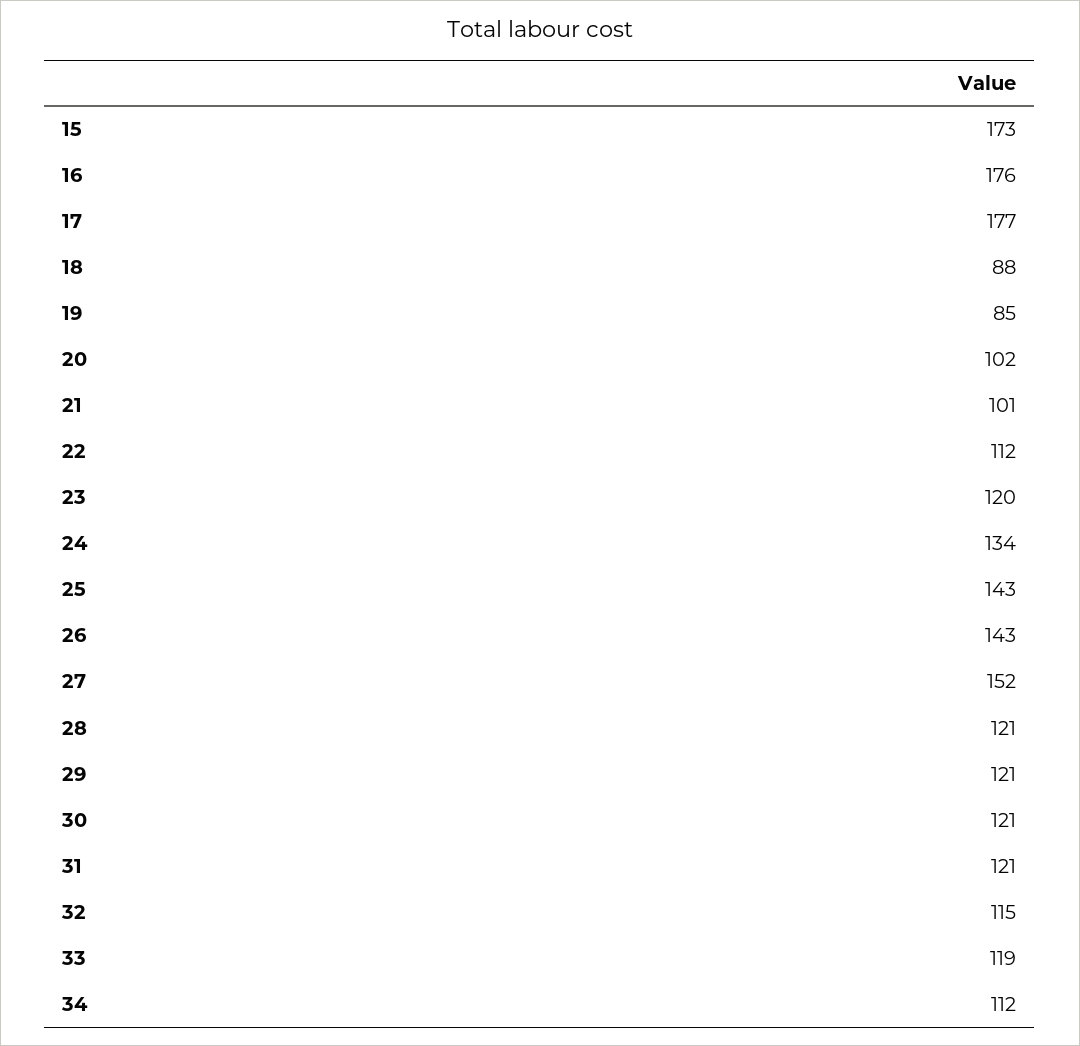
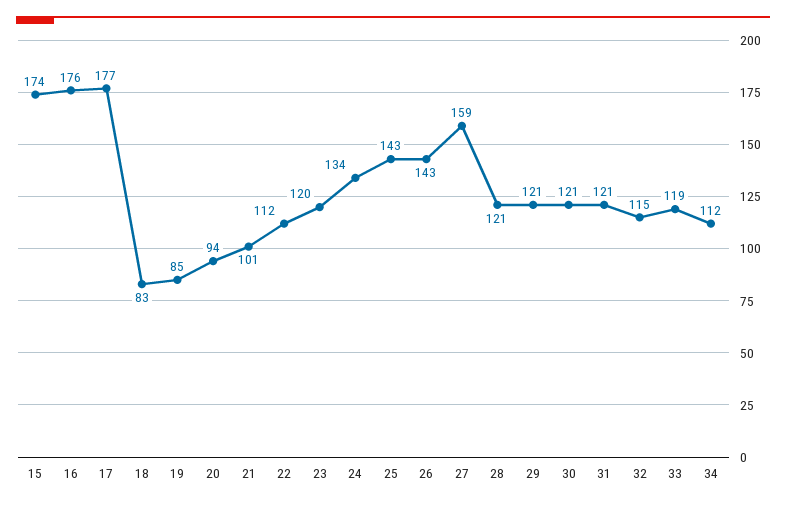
  {
-   "15": 173,
+   "15": 174,
    "16": 176,
    "17": 177,
-   "18": 88,
+   "18": 83,
    "19": 85,
-   "20": 102,
+   "20": 94,
    "21": 101,
    "22": 112,
    "23": 120,
    "24": 134,
    "25": 143,
    "26": 143,
-   "27": 152,
+   "27": 159,
    "28": 121,
    "29": 121,
    "30": 121,
    "31": 121,
    "32": 115,
    "33": 119,
    "34": 112
  }

